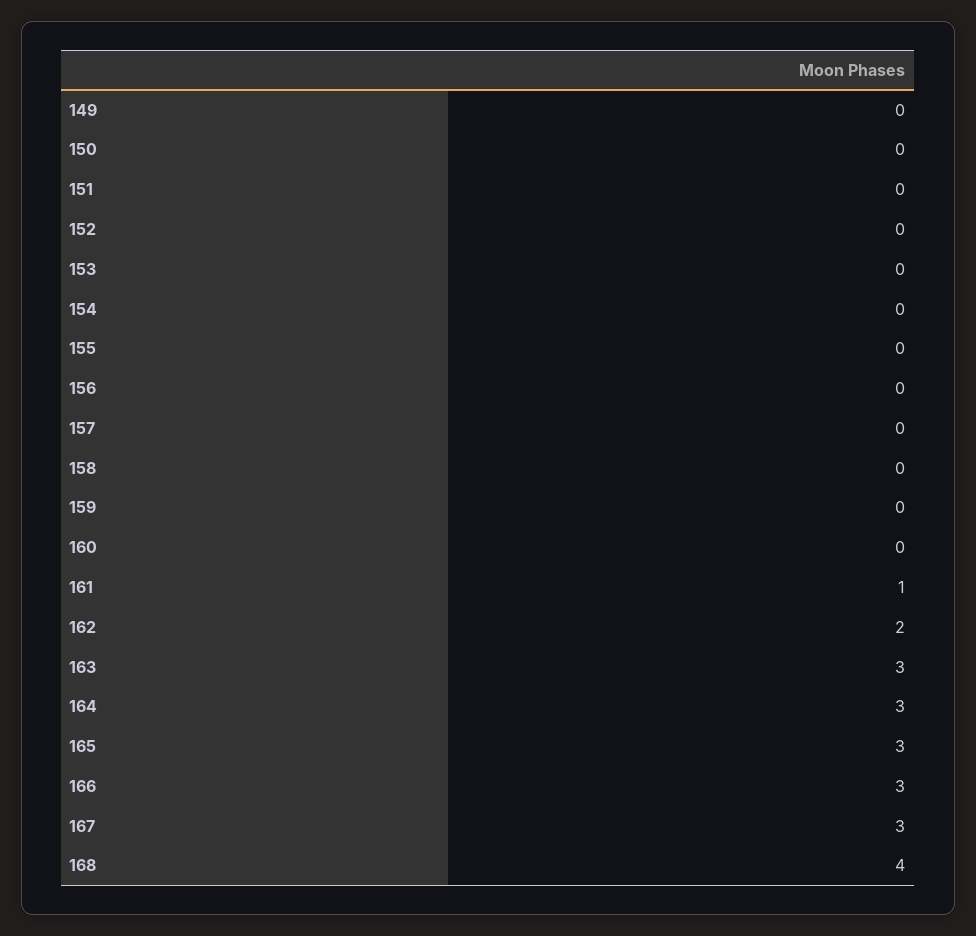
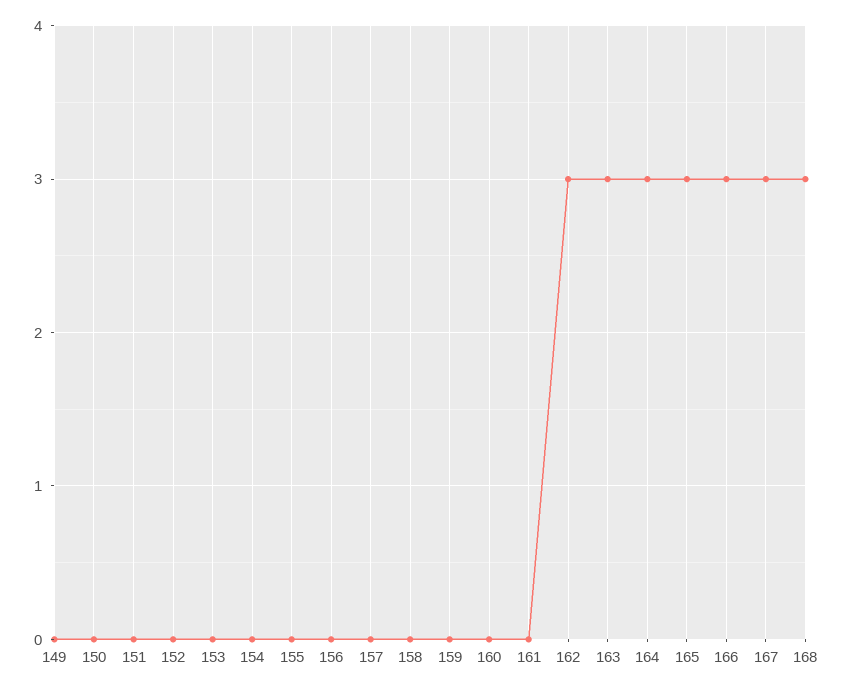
  {
    "149": 0,
    "150": 0,
    "151": 0,
    "152": 0,
    "153": 0,
    "154": 0,
    "155": 0,
    "156": 0,
    "157": 0,
    "158": 0,
    "159": 0,
    "160": 0,
-   "161": 1,
+   "161": 0,
-   "162": 2,
+   "162": 3,
    "163": 3,
    "164": 3,
    "165": 3,
    "166": 3,
    "167": 3,
-   "168": 4
+   "168": 3
  }

